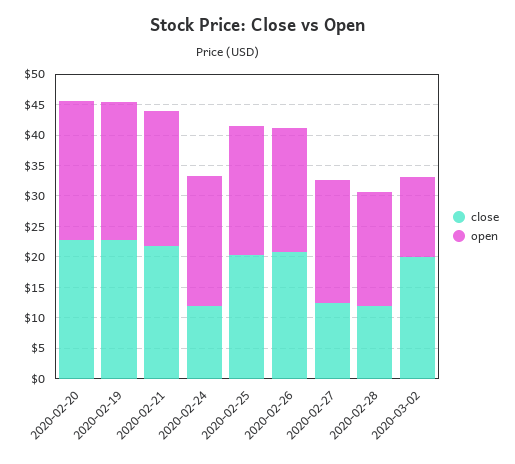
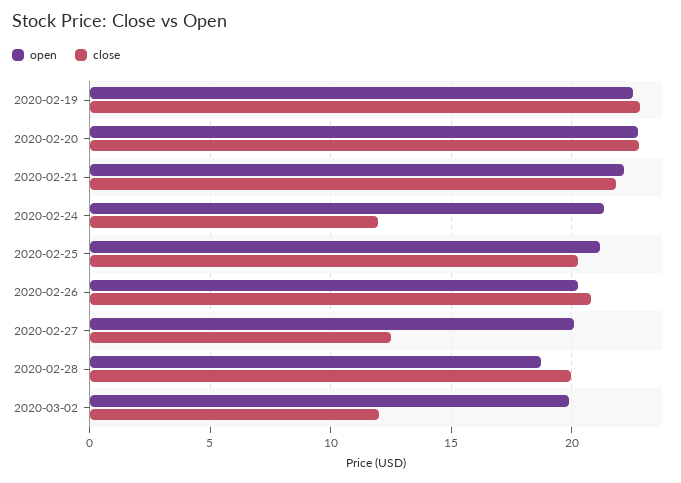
  {
    "close": {
      "2020-02-20": 23,
      "2020-02-19": 23,
      "2020-02-21": 22,
      "2020-02-24": 12,
      "2020-02-25": 20.5,
      "2020-02-26": 21,
      "2020-02-27": 12.5,
-     "2020-02-28": 12.5,
+     "2020-02-28": 20,
-     "2020-03-02": 20
+     "2020-03-02": 12
    },
    "open": {
      "2020-02-20": 23,
      "2020-02-19": 22.5,
      "2020-02-21": 22,
      "2020-02-24": 21.5,
      "2020-02-25": 21,
      "2020-02-26": 20.5,
      "2020-02-27": 20,
      "2020-02-28": 18.5,
-     "2020-03-02": 12.5
+     "2020-03-02": 20
    }
  }

